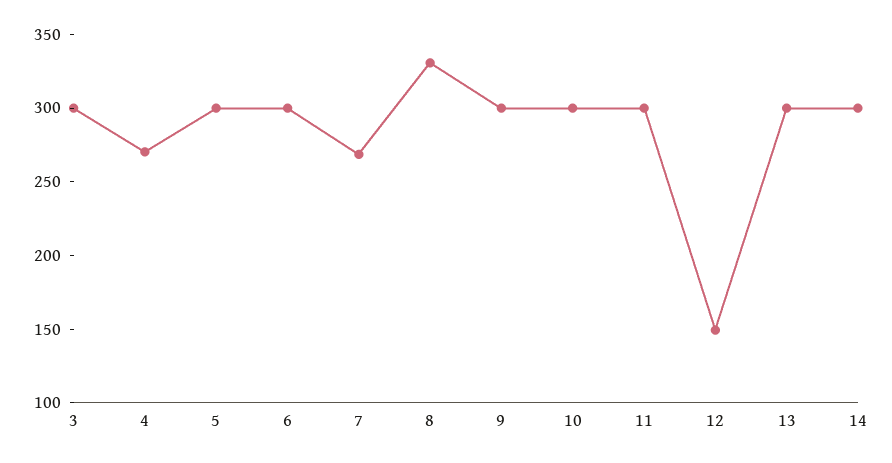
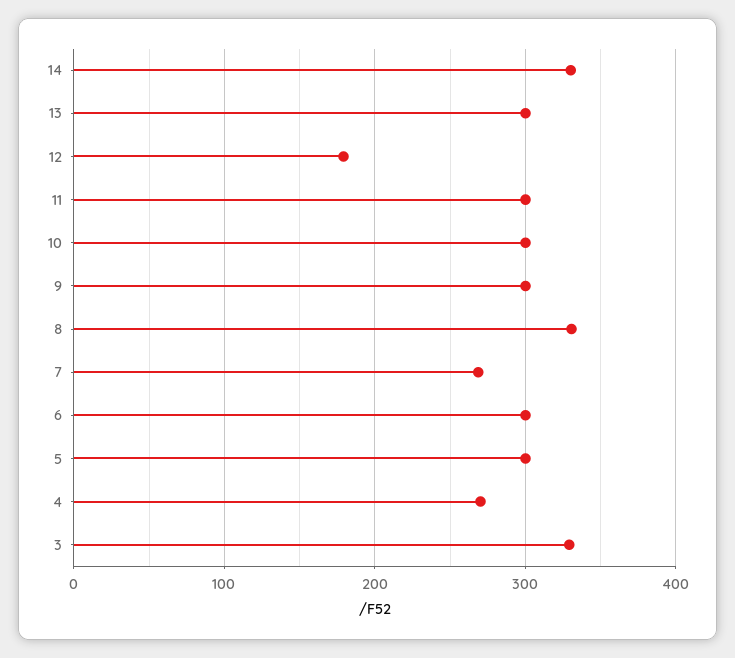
  {
-   "3": 300,
+   "3": 330,
    "4": 270,
    "5": 300,
    "6": 300,
    "7": 270,
    "8": 330,
    "9": 300,
    "10": 300,
    "11": 300,
-   "12": 150,
+   "12": 180,
    "13": 300,
-   "14": 300
+   "14": 330
  }

